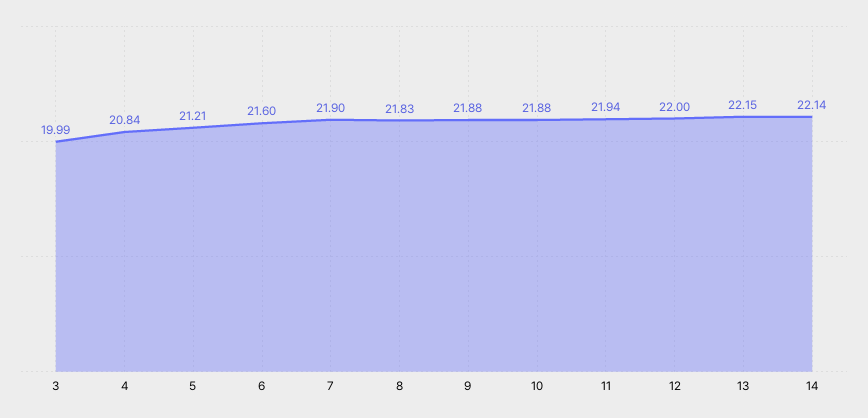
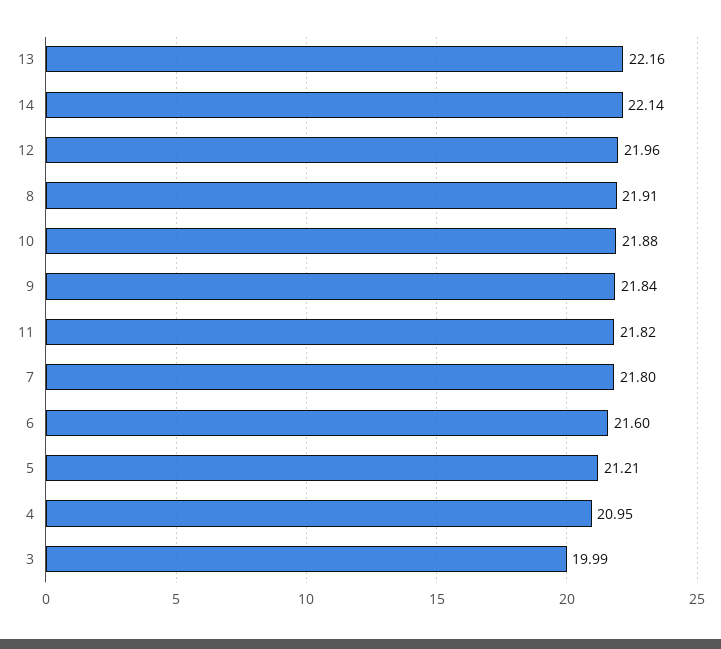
  {
    "3": 19.99,
-   "4": 20.84,
+   "4": 20.95,
    "5": 21.21,
    "6": 21.6,
-   "7": 21.9,
+   "7": 21.8,
-   "8": 21.83,
+   "8": 21.91,
-   "9": 21.88,
+   "9": 21.84,
    "10": 21.88,
-   "11": 21.94,
+   "11": 21.82,
-   "12": 22,
+   "12": 21.96,
-   "13": 22.15,
+   "13": 22.16,
    "14": 22.14
  }

